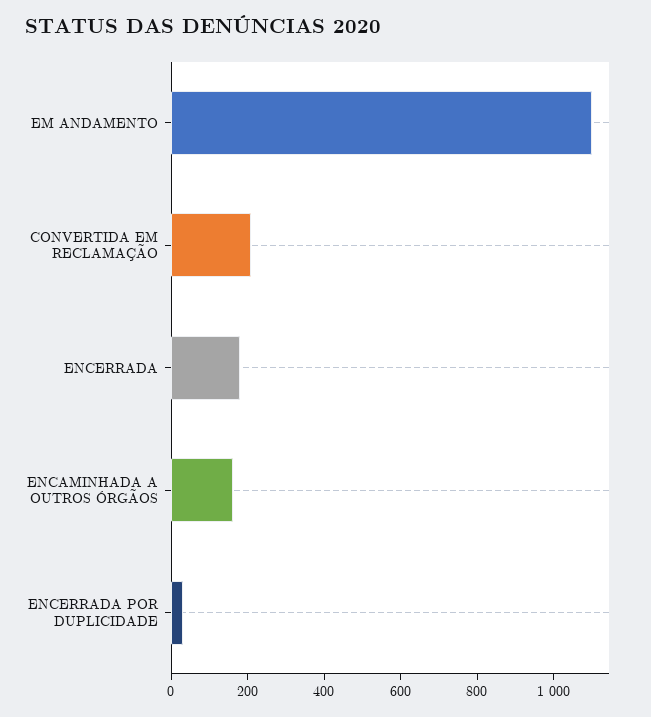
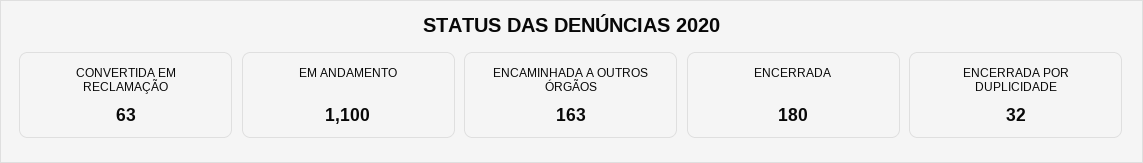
  {
    "EM ANDAMENTO": 1100,
-   "CONVERTIDA EM RECLAMAÇÃO": 200,
+   "CONVERTIDA EM RECLAMAÇÃO": 63,
    "ENCERRADA": 180,
    "ENCAMINHADA A OUTROS ÓRGÃOS": 163,
    "ENCERRADA POR DUPLICIDADE": 32
  }

